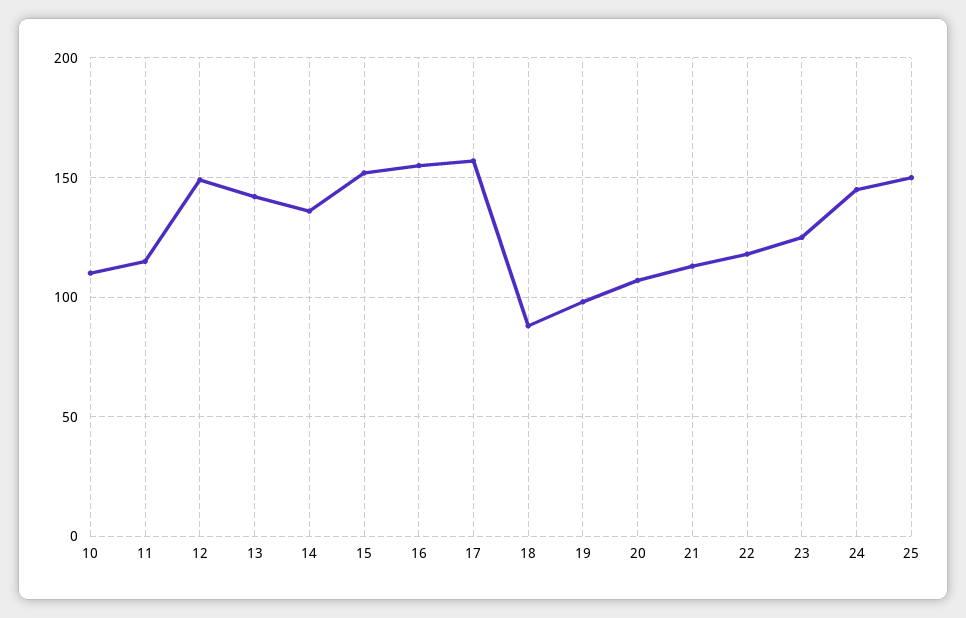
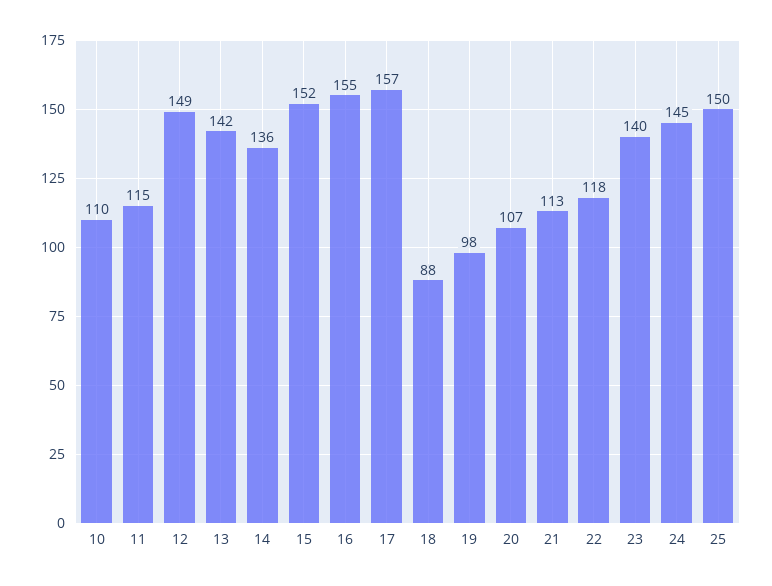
  {
    "10": 110,
    "11": 115,
    "12": 149,
    "13": 142,
    "14": 136,
    "15": 152,
    "16": 155,
    "17": 157,
    "18": 88,
    "19": 98,
    "20": 107,
    "21": 113,
    "22": 118,
-   "23": 125,
+   "23": 140,
    "24": 145,
    "25": 150
  }

